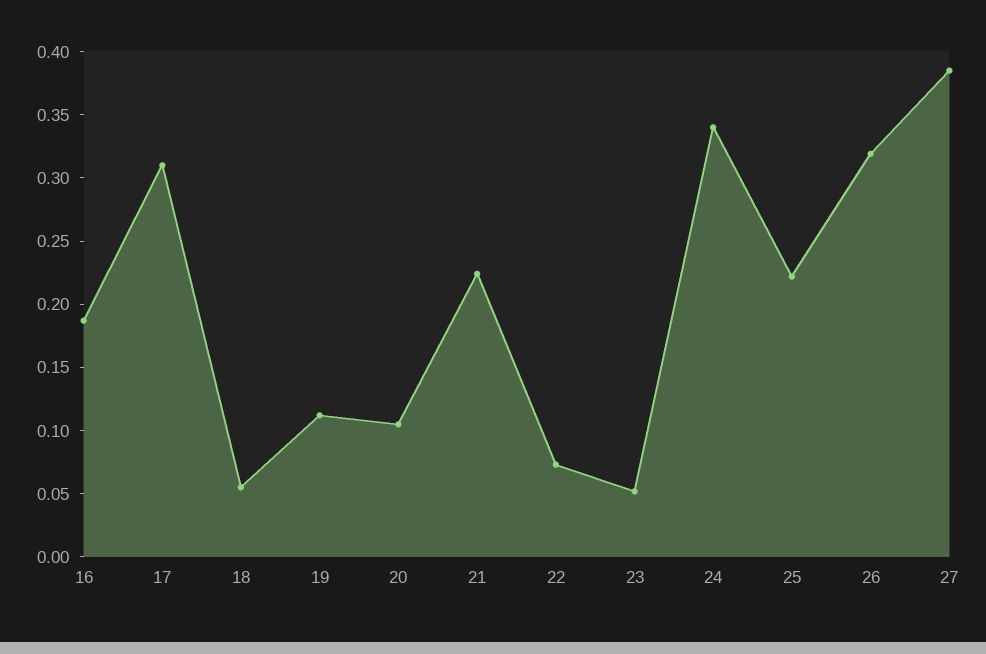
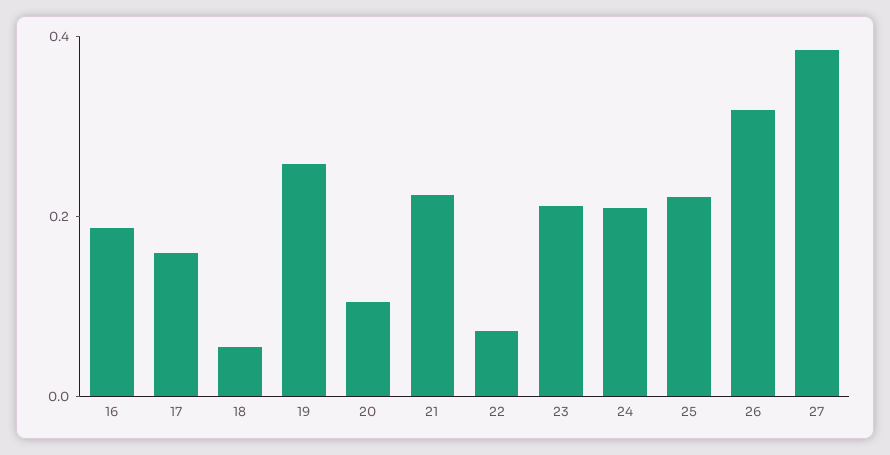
  {
    "16": 0.19,
-   "17": 0.31,
+   "17": 0.15,
    "18": 0.06,
-   "19": 0.11,
+   "19": 0.25,
    "20": 0.11,
    "21": 0.22,
    "22": 0.07,
-   "23": 0.05,
+   "23": 0.2,
-   "24": 0.34,
+   "24": 0.2,
    "25": 0.22,
    "26": 0.32,
    "27": 0.39
  }

